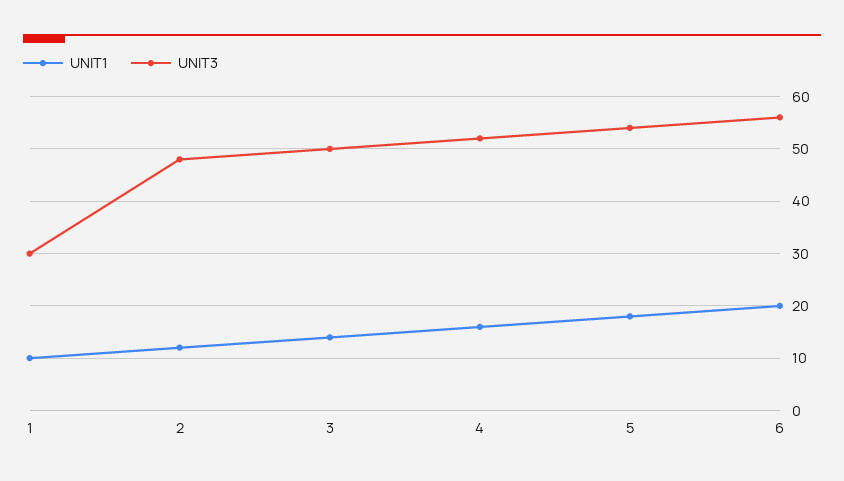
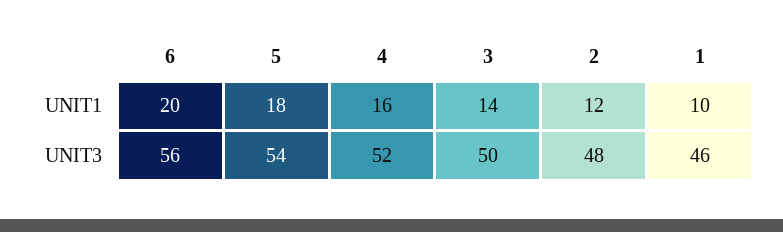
  {
    "UNIT1": {
      "1": 10,
      "2": 12,
      "3": 14,
      "4": 16,
      "5": 18,
      "6": 20
    },
    "UNIT3": {
-     "1": 30,
+     "1": 46,
      "2": 48,
      "3": 50,
      "4": 52,
      "5": 54,
      "6": 56
    }
  }

